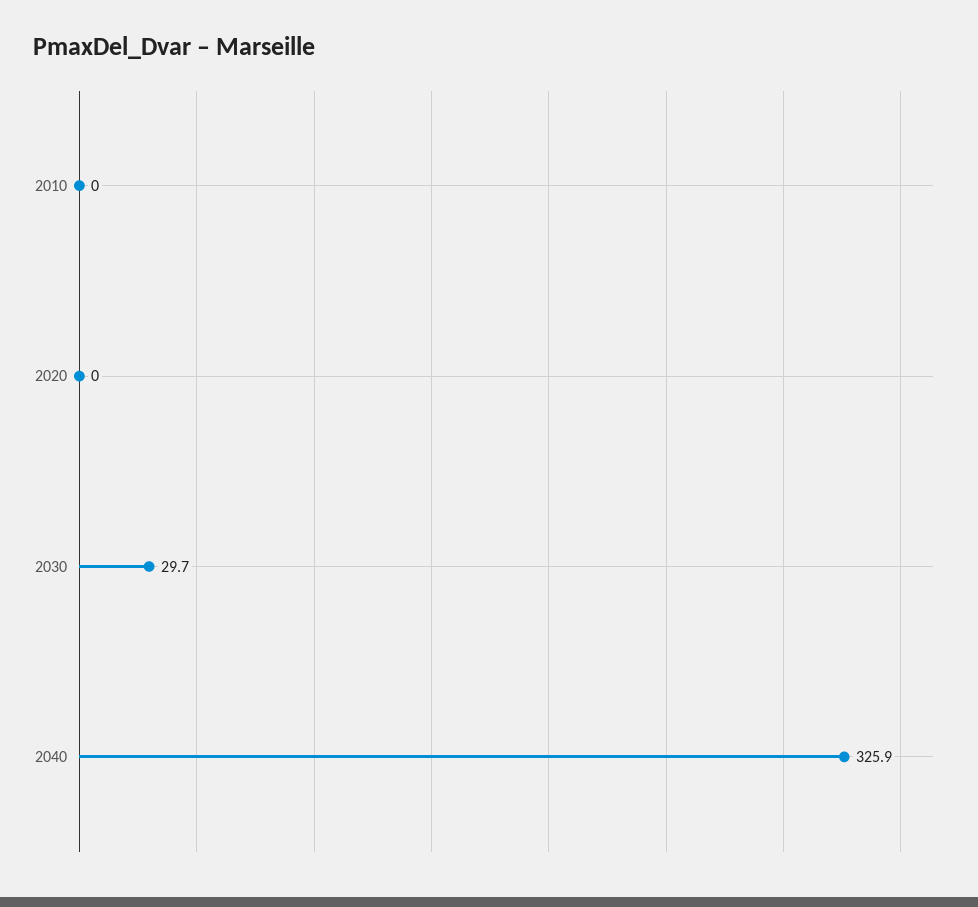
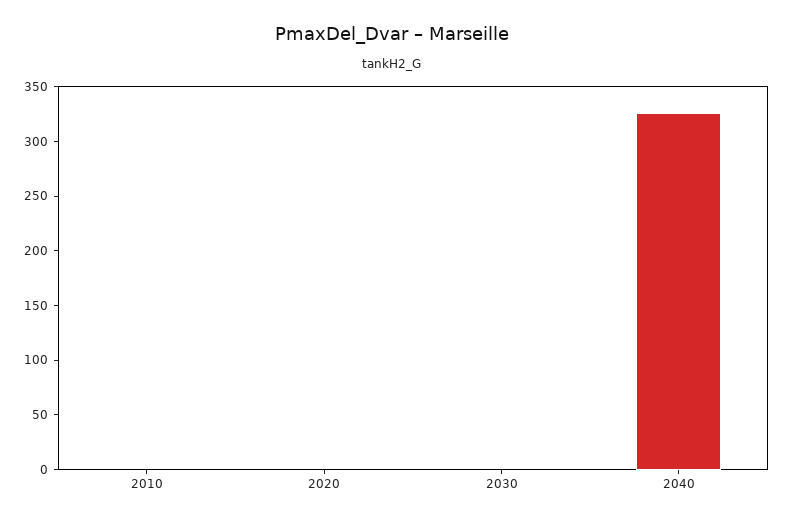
  {
    "2010": 0,
    "2020": 0,
-   "2030": 29.7,
+   "2030": 0,
    "2040": 325.9
  }

